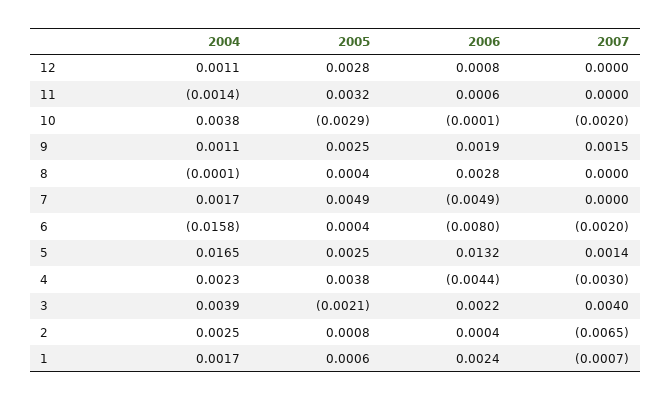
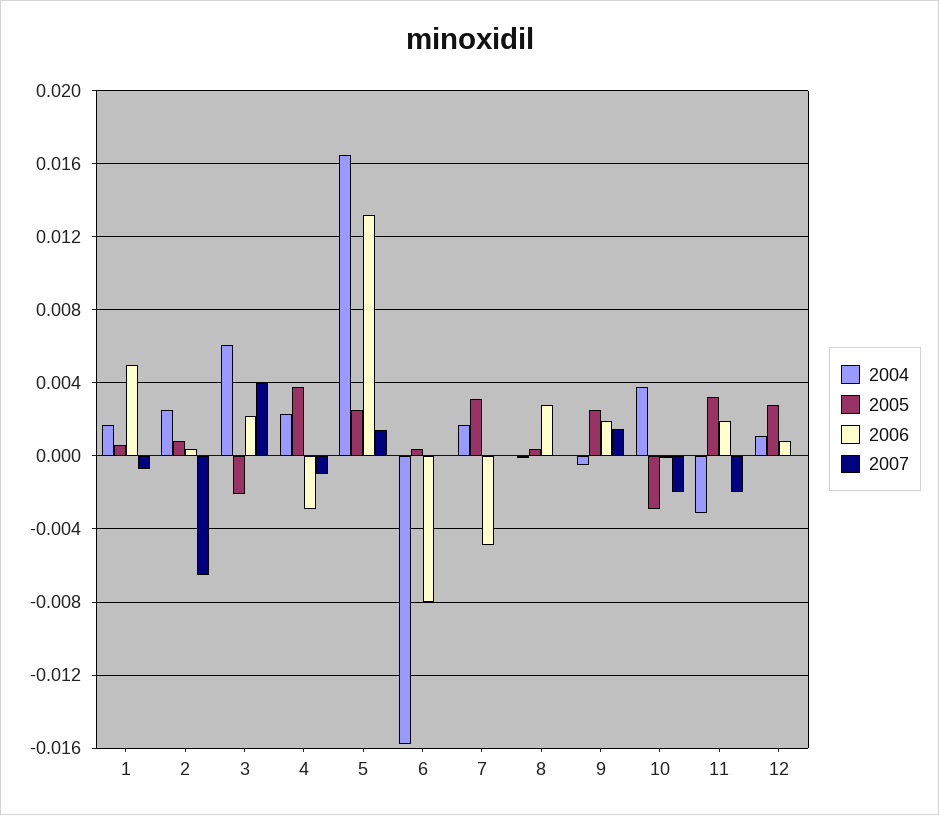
  {
    "2004": {
      "12": 0.0011,
-     "11": -0.0014,
+     "11": -0.003,
      "10": 0.0038,
-     "9": 0.0011,
+     "9": -0.0005,
      "8": -0.0001,
      "7": 0.0017,
      "6": -0.0158,
      "5": 0.0165,
      "4": 0.0023,
-     "3": 0.0039,
+     "3": 0.006,
      "2": 0.0025,
      "1": 0.0017
    },
    "2005": {
      "12": 0.0028,
      "11": 0.0032,
      "10": -0.0029,
      "9": 0.0025,
      "8": 0.0004,
-     "7": 0.0049,
+     "7": 0.003,
      "6": 0.0004,
      "5": 0.0025,
      "4": 0.0038,
      "3": -0.0021,
      "2": 0.0008,
      "1": 0.0006
    },
    "2006": {
      "12": 0.0008,
-     "11": 0.0006,
+     "11": 0.002,
      "10": -0.0001,
      "9": 0.0019,
      "8": 0.0028,
      "7": -0.0049,
      "6": -0.008,
      "5": 0.0132,
-     "4": -0.0044,
+     "4": -0.003,
      "3": 0.0022,
      "2": 0.0004,
-     "1": 0.0024
+     "1": 0.005
    },
    "2007": {
      "12": 0,
-     "11": 0,
+     "11": -0.002,
      "10": -0.002,
      "9": 0.0015,
      "8": 0,
      "7": 0,
-     "6": -0.002,
+     "6": 0,
      "5": 0.0014,
-     "4": -0.003,
+     "4": -0.001,
      "3": 0.004,
      "2": -0.0065,
      "1": -0.0007
    }
  }

